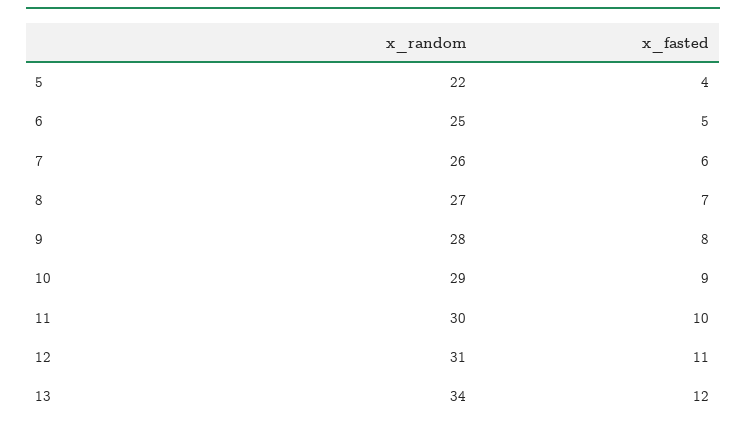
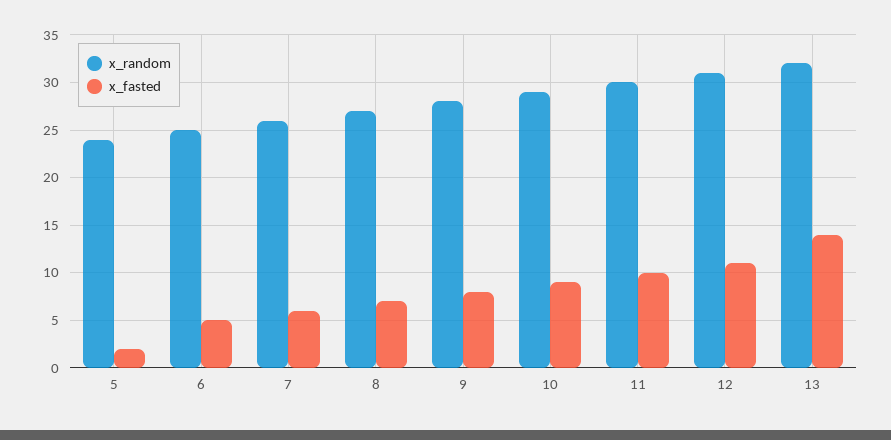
  {
    "x_random": {
-     "5": 22,
+     "5": 24,
      "6": 25,
      "7": 26,
      "8": 27,
      "9": 28,
      "10": 29,
      "11": 30,
      "12": 31,
-     "13": 34
+     "13": 32
    },
    "x_fasted": {
-     "5": 4,
+     "5": 2,
      "6": 5,
      "7": 6,
      "8": 7,
      "9": 8,
      "10": 9,
      "11": 10,
      "12": 11,
-     "13": 12
+     "13": 14
    }
  }

